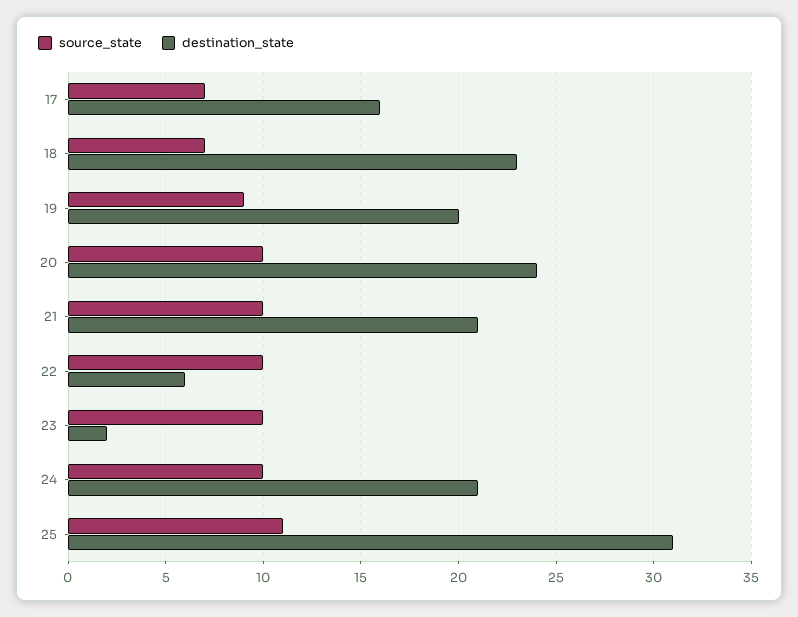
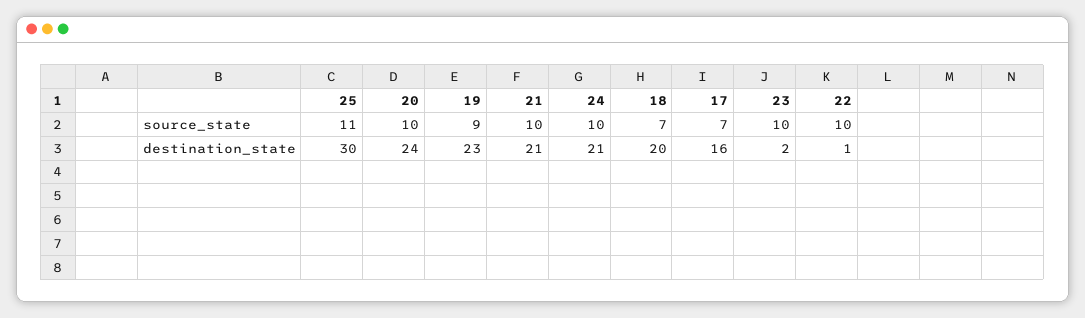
  {
    "source_state": {
      "17": 7,
      "18": 7,
      "19": 9,
      "20": 10,
      "21": 10,
      "22": 10,
      "23": 10,
      "24": 10,
      "25": 11
    },
    "destination_state": {
      "17": 16,
-     "18": 23,
+     "18": 20,
-     "19": 20,
+     "19": 23,
      "20": 24,
      "21": 21,
-     "22": 6,
+     "22": 1,
      "23": 2,
      "24": 21,
-     "25": 31
+     "25": 30
    }
  }

